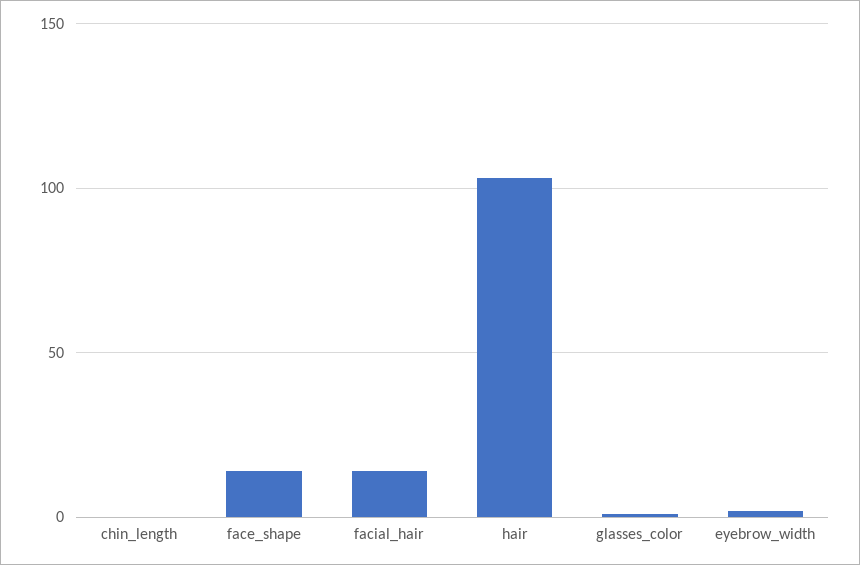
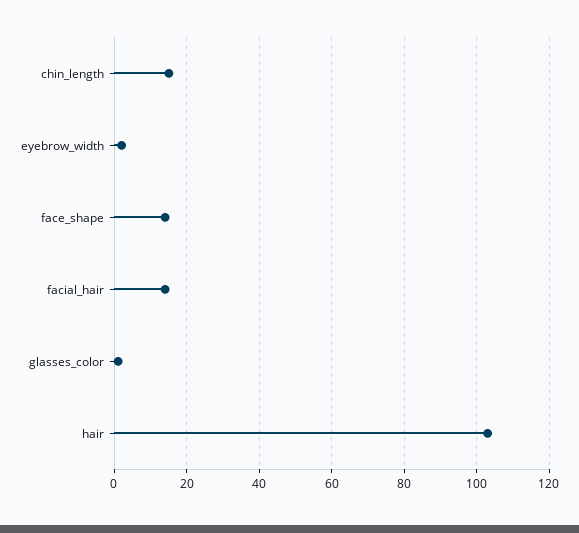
  {
-   "chin_length": 0,
+   "chin_length": 15,
    "face_shape": 15,
    "facial_hair": 15,
    "hair": 105,
    "glasses_color": 0,
    "eyebrow_width": 0
  }

